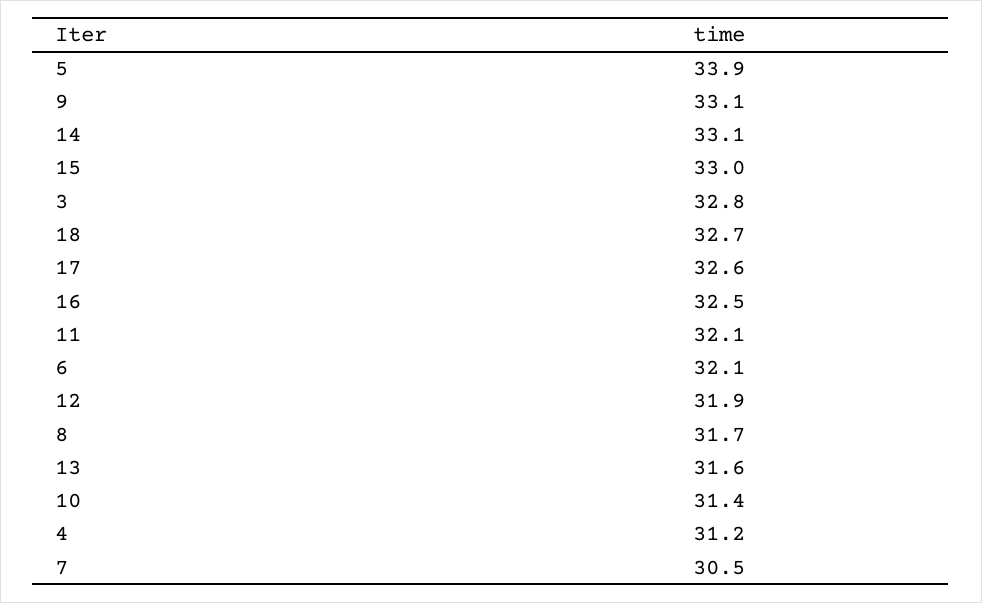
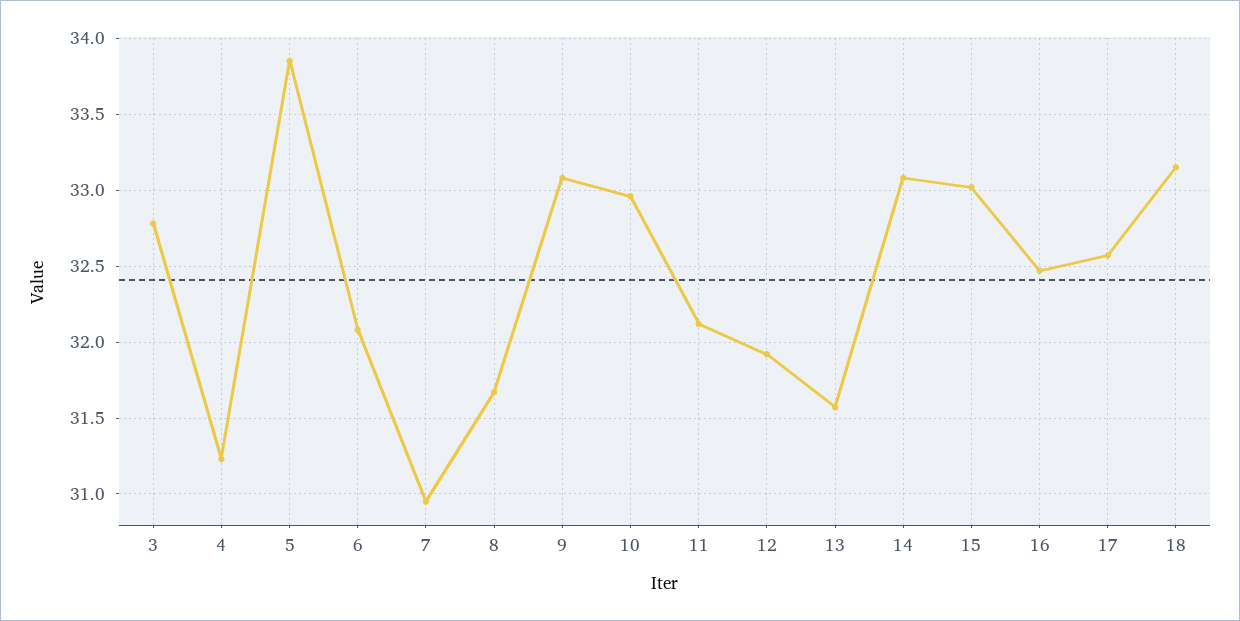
  {
    "5": 33.9,
    "9": 33.1,
    "14": 33.1,
    "15": 33,
    "3": 32.8,
-   "18": 32.7,
+   "18": 33.15,
    "17": 32.6,
    "16": 32.5,
    "11": 32.1,
    "6": 32.1,
    "12": 31.9,
    "8": 31.7,
    "13": 31.6,
-   "10": 31.4,
+   "10": 32.95,
    "4": 31.2,
-   "7": 30.5
+   "7": 30.95
  }

